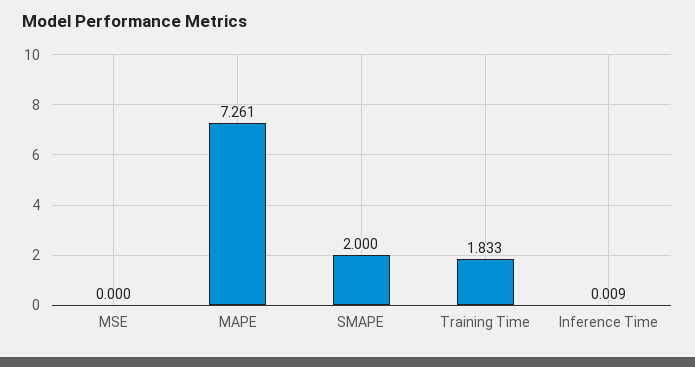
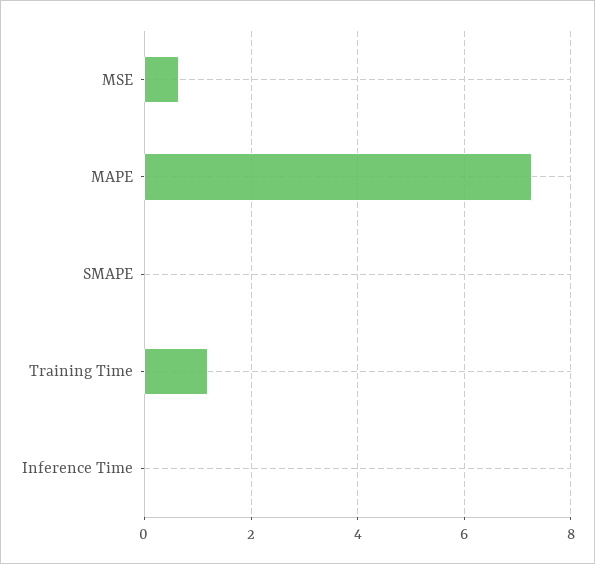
  {
-   "MSE": 0,
+   "MSE": 0.6,
    "MAPE": 7.261,
-   "SMAPE": 2,
+   "SMAPE": 0,
-   "Training Time": 1.833,
+   "Training Time": 1.2,
    "Inference Time": 0.009
  }

